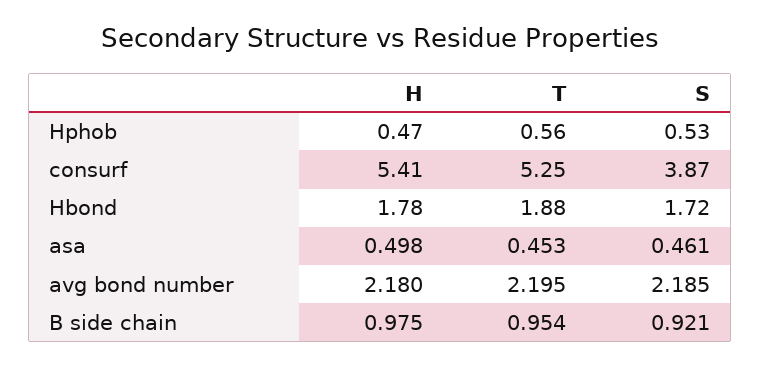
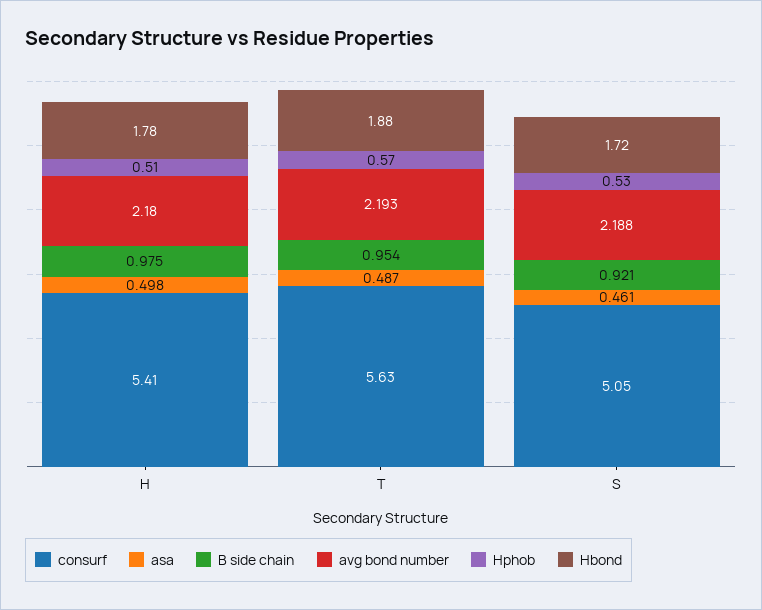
  {
    "Hphob": {
-     "H": 0.47,
+     "H": 0.51,
-     "T": 0.56,
+     "T": 0.57,
      "S": 0.53
    },
    "consurf": {
      "H": 5.41,
-     "T": 5.25,
+     "T": 5.63,
-     "S": 3.87
+     "S": 5.05
    },
    "Hbond": {
      "H": 1.78,
      "T": 1.88,
      "S": 1.72
    },
    "asa": {
      "H": 0.498,
-     "T": 0.453,
+     "T": 0.487,
      "S": 0.461
    },
    "avg bond number": {
      "H": 2.18,
-     "T": 2.195,
+     "T": 2.193,
-     "S": 2.185
+     "S": 2.188
    },
    "B side chain": {
      "H": 0.975,
      "T": 0.954,
      "S": 0.921
    }
  }

